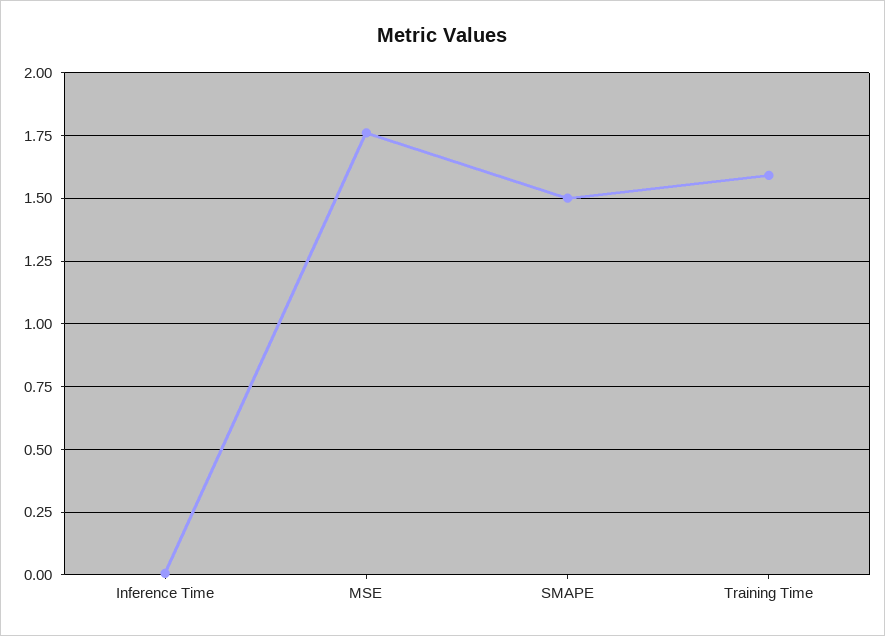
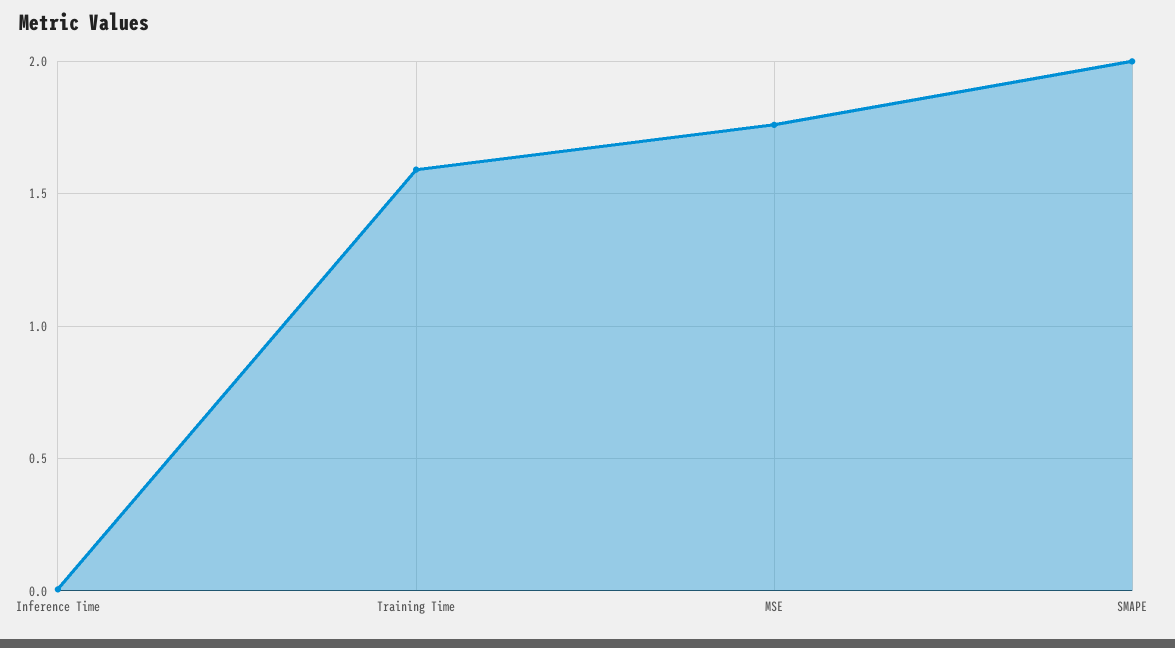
  {
    "Inference Time": 0,
    "MSE": 1.75,
-   "SMAPE": 1.5,
+   "SMAPE": 2,
    "Training Time": 1.6
  }

